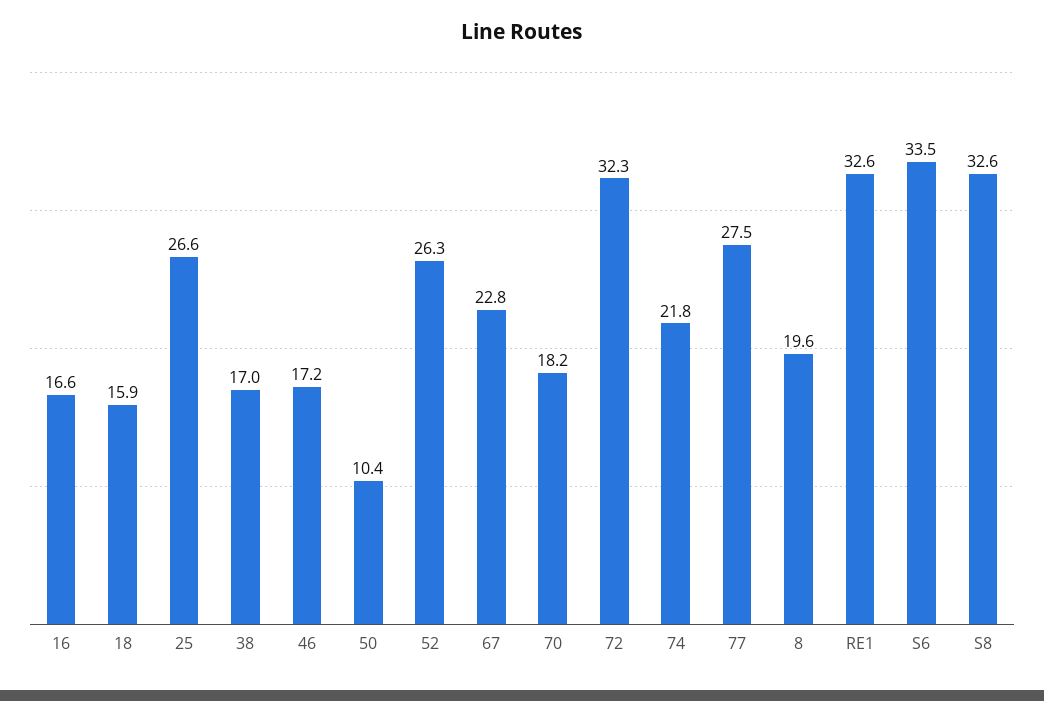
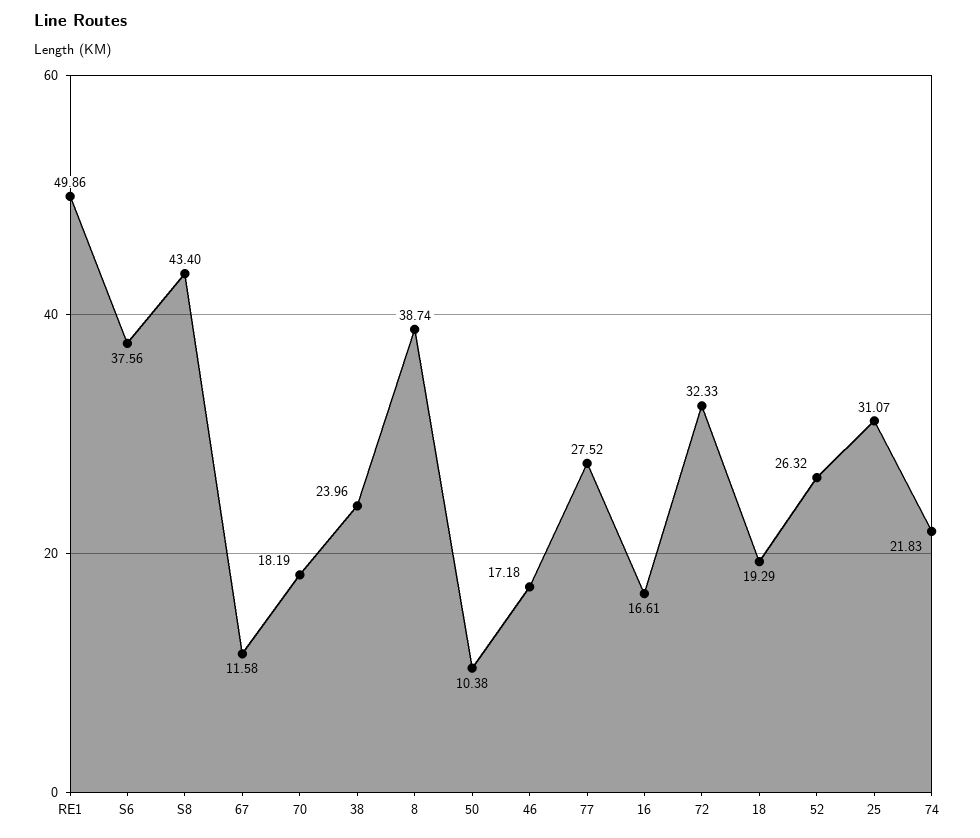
  {
    "16": 16.61,
-   "18": 15.9,
+   "18": 19.29,
-   "25": 26.6,
+   "25": 31.07,
-   "38": 17,
+   "38": 23.96,
    "46": 17.18,
    "50": 10.38,
    "52": 26.32,
-   "67": 22.8,
+   "67": 11.58,
    "70": 18.19,
    "72": 32.33,
    "74": 21.83,
    "77": 27.52,
-   "8": 19.6,
+   "8": 38.74,
-   "RE1": 32.6,
+   "RE1": 49.86,
-   "S6": 33.5,
+   "S6": 37.56,
-   "S8": 32.6
+   "S8": 43.4
  }

